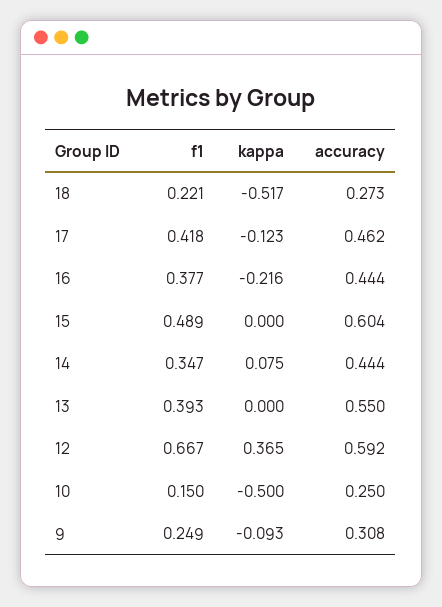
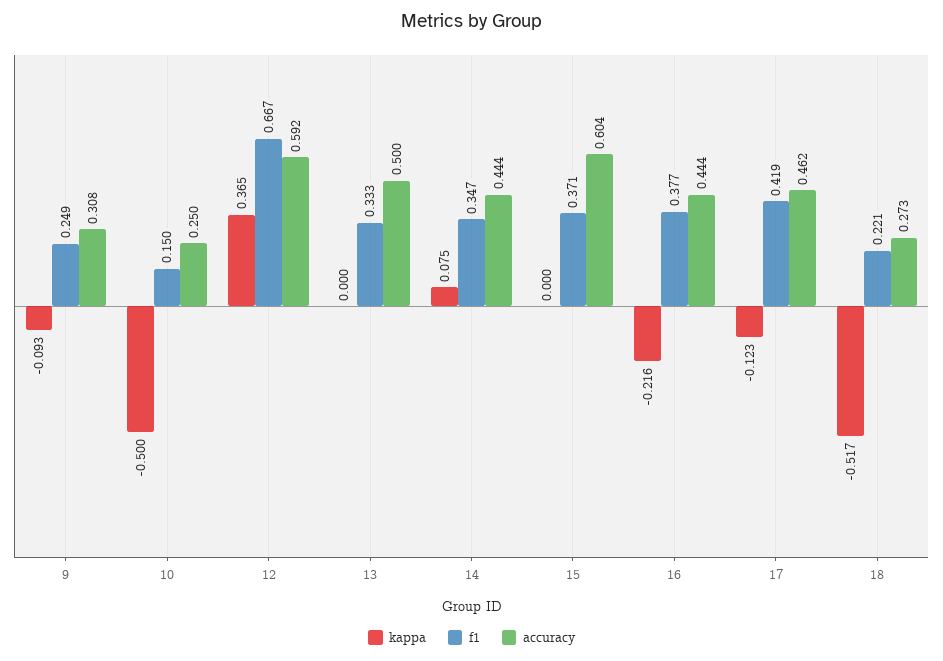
  {
    "f1": {
      "18": 0.221,
-     "17": 0.418,
+     "17": 0.419,
      "16": 0.377,
-     "15": 0.489,
+     "15": 0.371,
      "14": 0.347,
-     "13": 0.393,
+     "13": 0.333,
      "12": 0.667,
      "10": 0.15,
      "9": 0.249
    },
    "kappa": {
      "18": -0.517,
      "17": -0.123,
      "16": -0.216,
      "15": 0,
      "14": 0.075,
      "13": 0,
      "12": 0.365,
      "10": -0.5,
      "9": -0.093
    },
    "accuracy": {
      "18": 0.273,
      "17": 0.462,
      "16": 0.444,
      "15": 0.604,
      "14": 0.444,
-     "13": 0.55,
+     "13": 0.5,
      "12": 0.592,
      "10": 0.25,
      "9": 0.308
    }
  }

